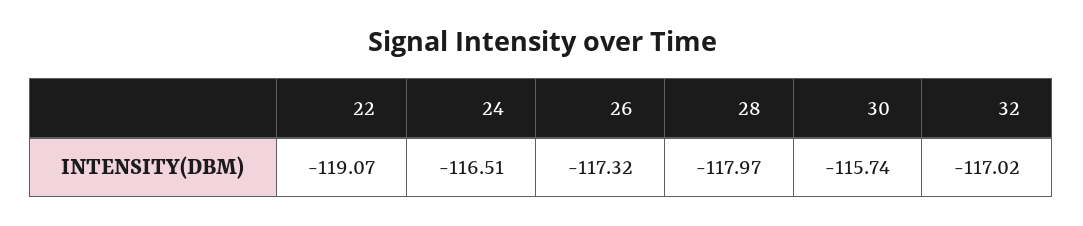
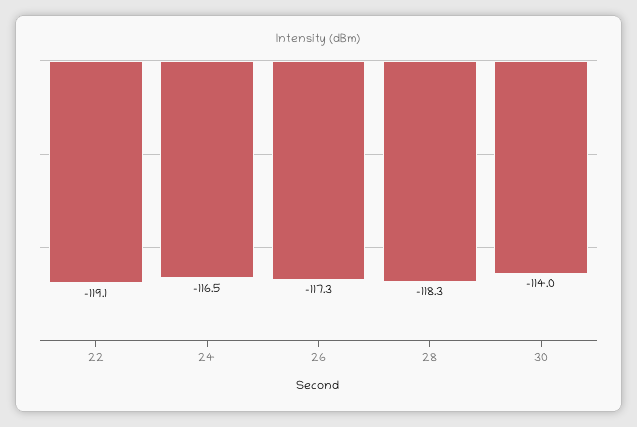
  {
    "22": -119.07,
    "24": -116.51,
    "26": -117.32,
-   "28": -117.97,
+   "28": -118.3,
-   "30": -115.74,
+   "30": -114
-   "32": -117.02
  }

